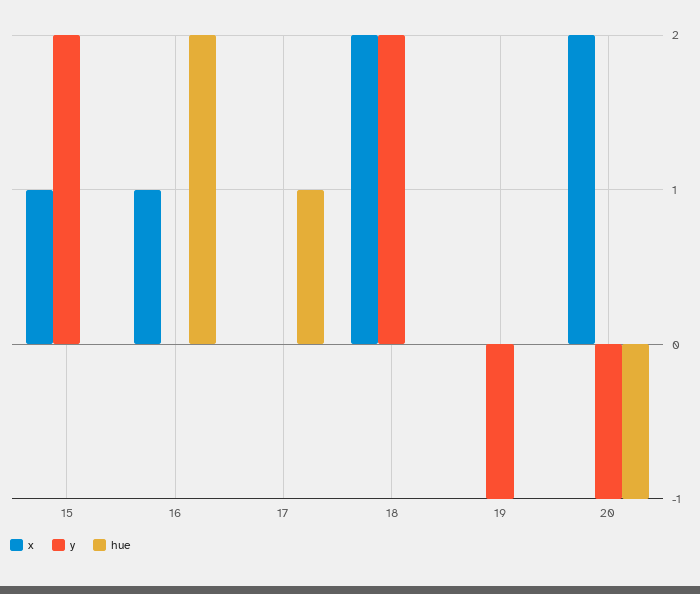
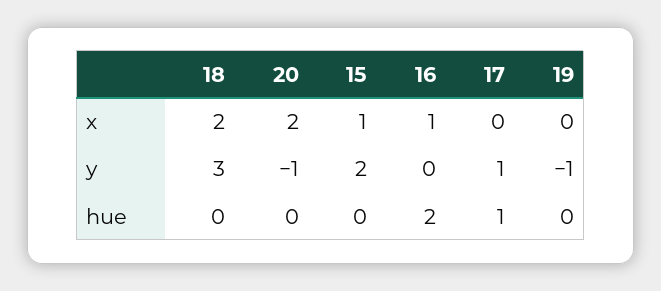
  {
    "x": {
      "15": 1,
      "16": 1,
      "17": 0,
      "18": 2,
      "19": 0,
      "20": 2
    },
    "y": {
      "15": 2,
      "16": 0,
-     "17": 0,
+     "17": 1,
-     "18": 2,
+     "18": 3,
      "19": -1,
      "20": -1
    },
    "hue": {
      "15": 0,
      "16": 2,
      "17": 1,
      "18": 0,
      "19": 0,
-     "20": -1
+     "20": 0
    }
  }

